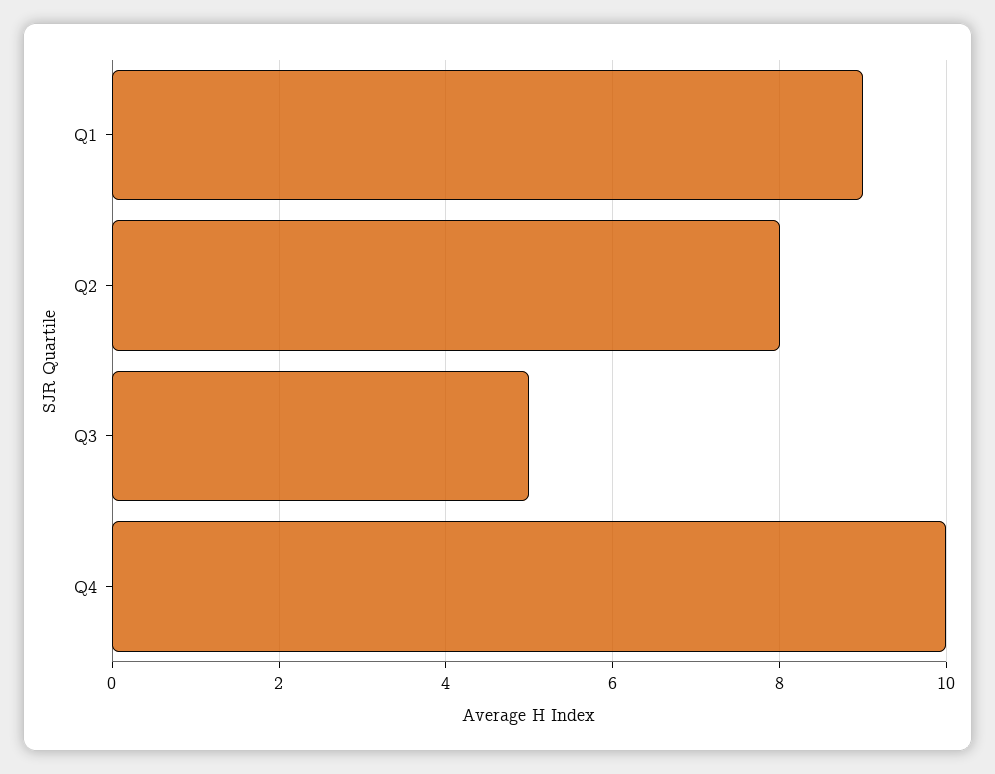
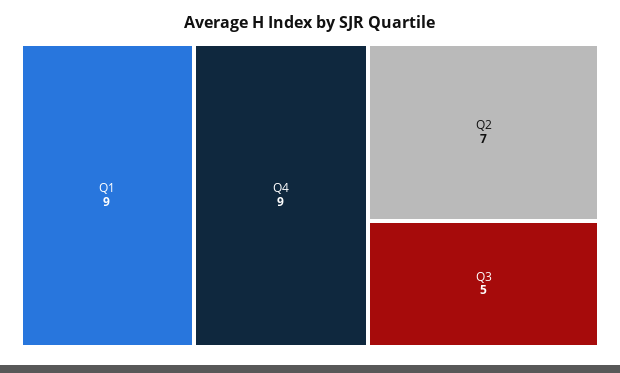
  {
    "Q1": 9,
-   "Q2": 8,
+   "Q2": 7,
    "Q3": 5,
-   "Q4": 10
+   "Q4": 9
  }

